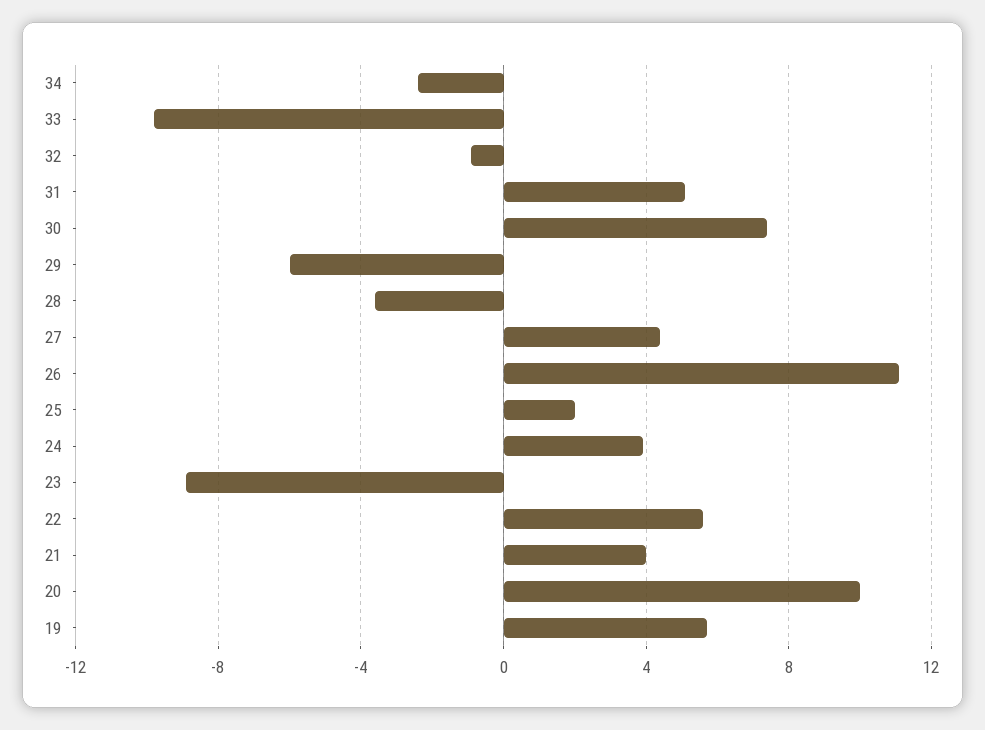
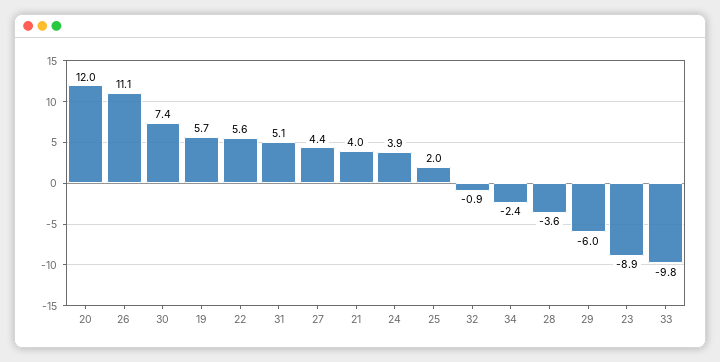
  {
    "34": -2.4,
    "33": -9.8,
    "32": -0.9,
    "31": 5.1,
    "30": 7.4,
    "29": -6,
    "28": -3.6,
    "27": 4.4,
    "26": 11.1,
    "25": 2,
    "24": 3.9,
    "23": -8.9,
    "22": 5.6,
    "21": 4,
-   "20": 10,
+   "20": 12,
    "19": 5.7
  }

